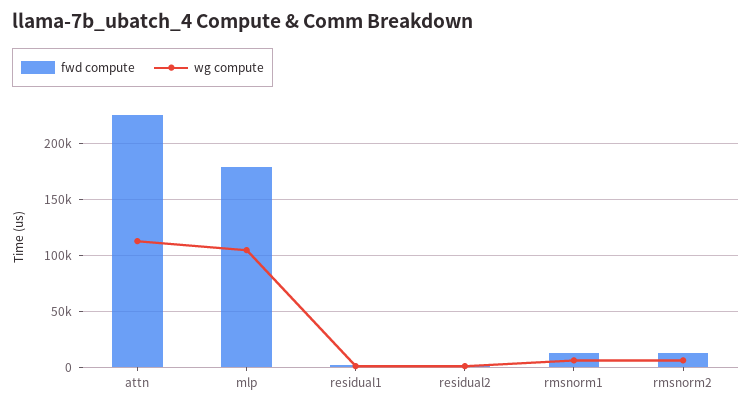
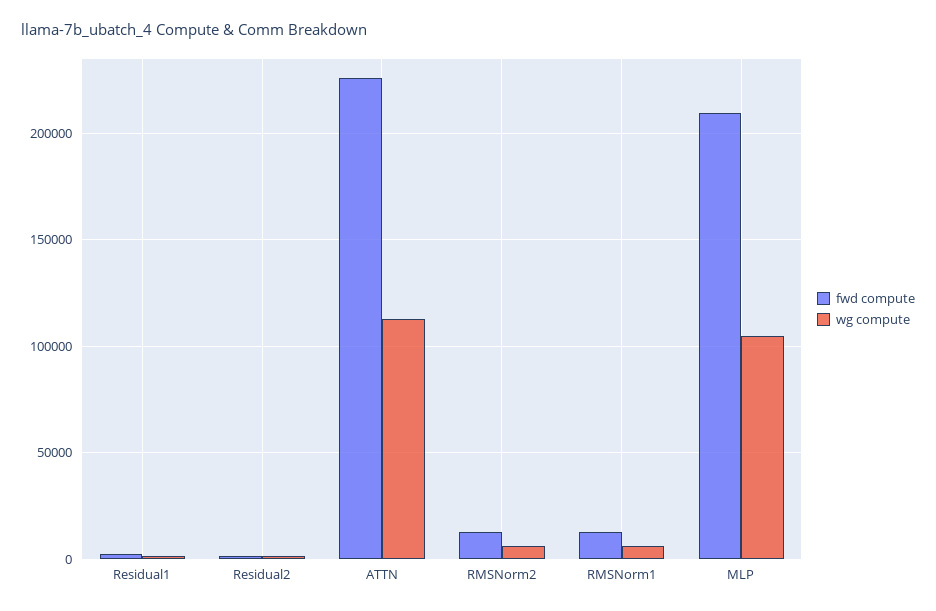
  {
    "fwd compute": {
      "attn": 225000,
-     "mlp": 180000,
+     "mlp": 210000,
      "residual1": 5000,
      "residual2": 0,
      "rmsnorm1": 15000,
      "rmsnorm2": 15000
    },
    "wg compute": {
      "attn": 115000,
      "mlp": 105000,
      "residual1": 0,
      "residual2": 0,
      "rmsnorm1": 5000,
      "rmsnorm2": 5000
    }
  }

